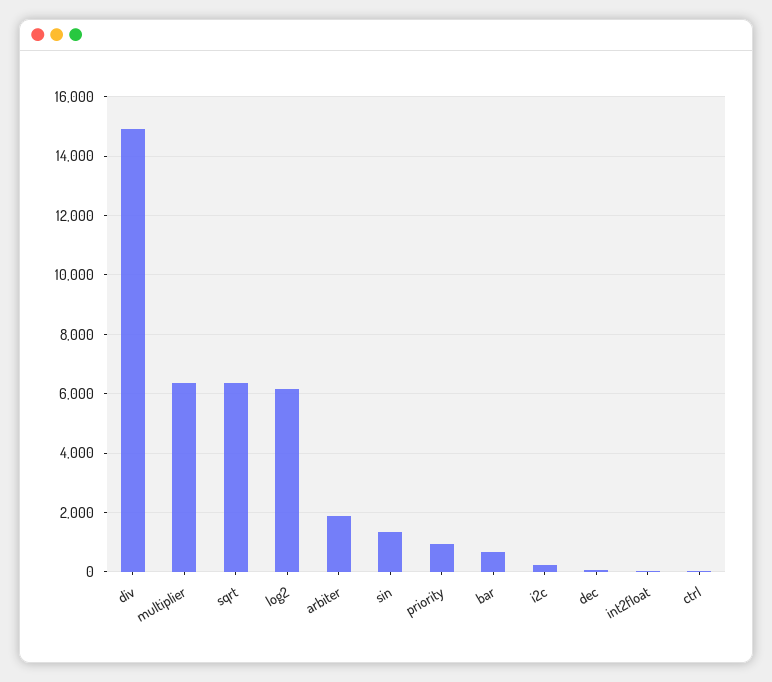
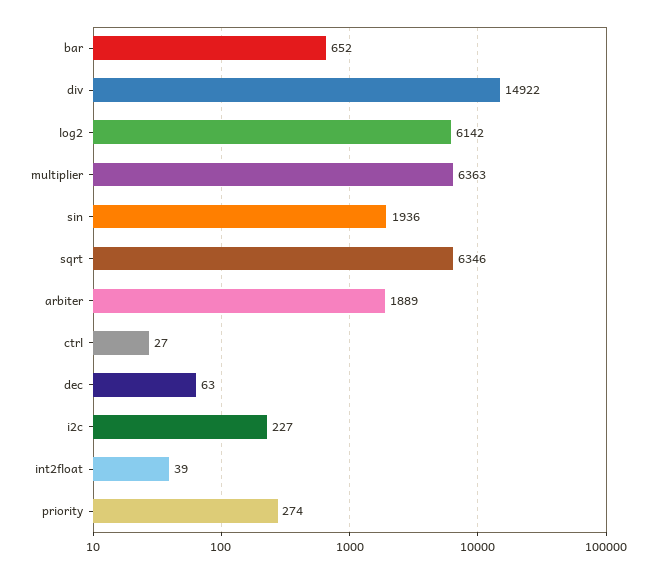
  {
    "div": 14922,
    "multiplier": 6363,
    "sqrt": 6346,
    "log2": 6142,
    "arbiter": 1889,
-   "sin": 1250,
+   "sin": 1936,
-   "priority": 1000,
+   "priority": 274,
    "bar": 652,
    "i2c": 227,
    "dec": 63,
    "int2float": 39,
    "ctrl": 27
  }

